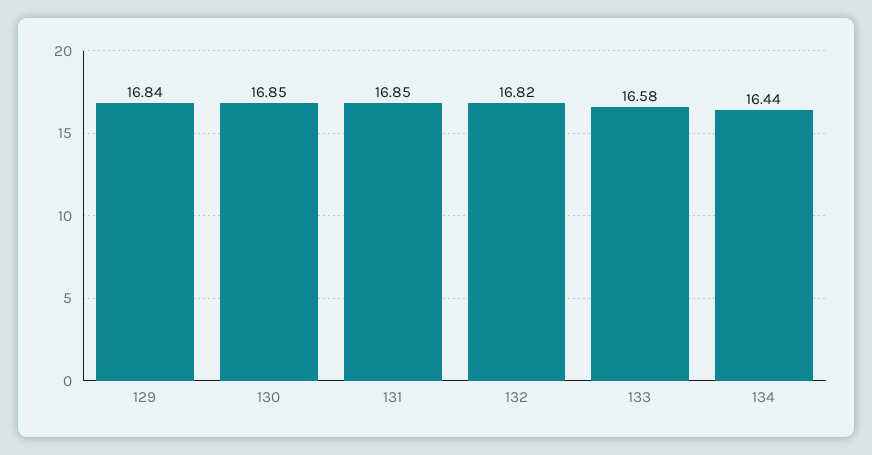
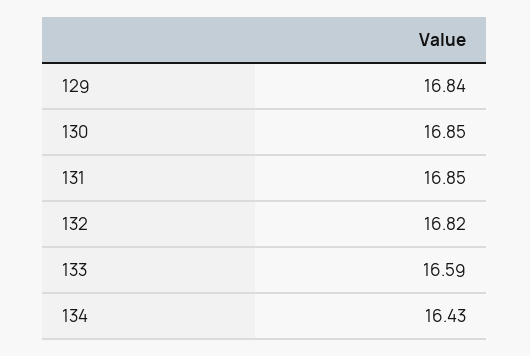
  {
    "129": 16.84,
    "130": 16.85,
    "131": 16.85,
    "132": 16.82,
-   "133": 16.58,
+   "133": 16.59,
-   "134": 16.44
+   "134": 16.43
  }

